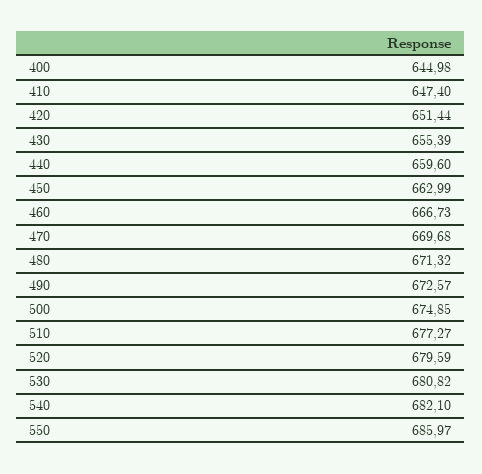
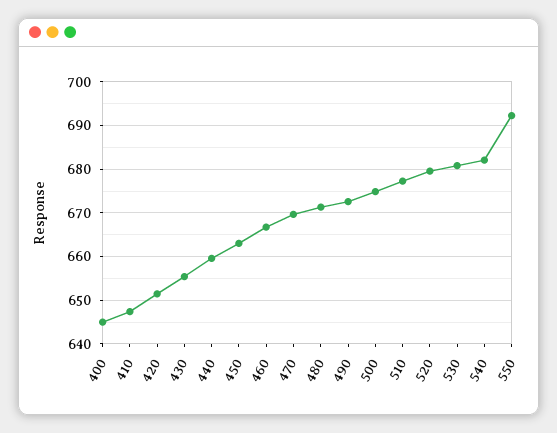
  {
    "400": 644.98,
    "410": 647.4,
    "420": 651.44,
    "430": 655.39,
    "440": 659.6,
    "450": 662.99,
    "460": 666.73,
    "470": 669.68,
    "480": 671.32,
    "490": 672.57,
    "500": 674.85,
    "510": 677.27,
    "520": 679.59,
    "530": 680.82,
    "540": 682.1,
-   "550": 685.97
+   "550": 692
  }

